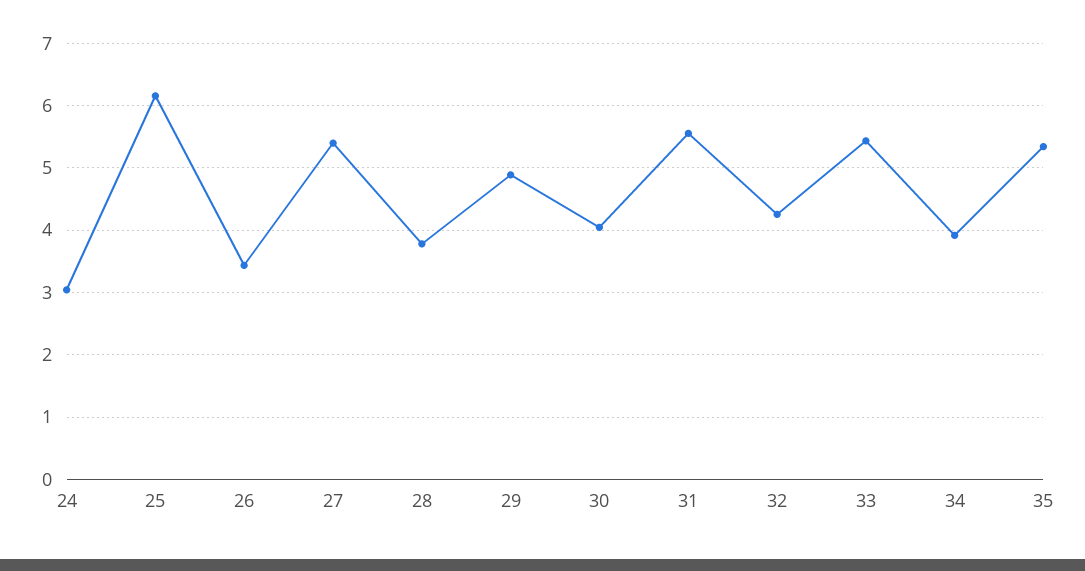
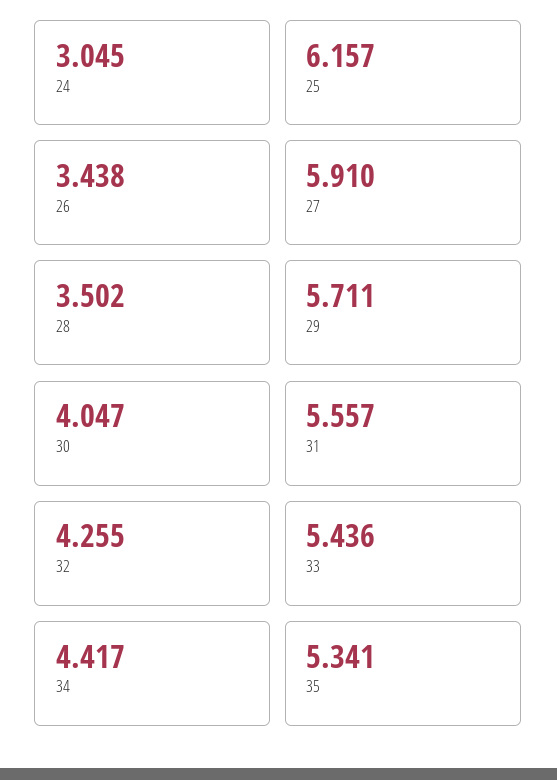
  {
    "24": 3.045,
    "25": 6.157,
    "26": 3.438,
-   "27": 5.4,
+   "27": 5.91,
-   "28": 3.8,
+   "28": 3.502,
-   "29": 4.9,
+   "29": 5.711,
    "30": 4.047,
    "31": 5.557,
    "32": 4.255,
    "33": 5.436,
-   "34": 3.9,
+   "34": 4.417,
    "35": 5.341
  }

